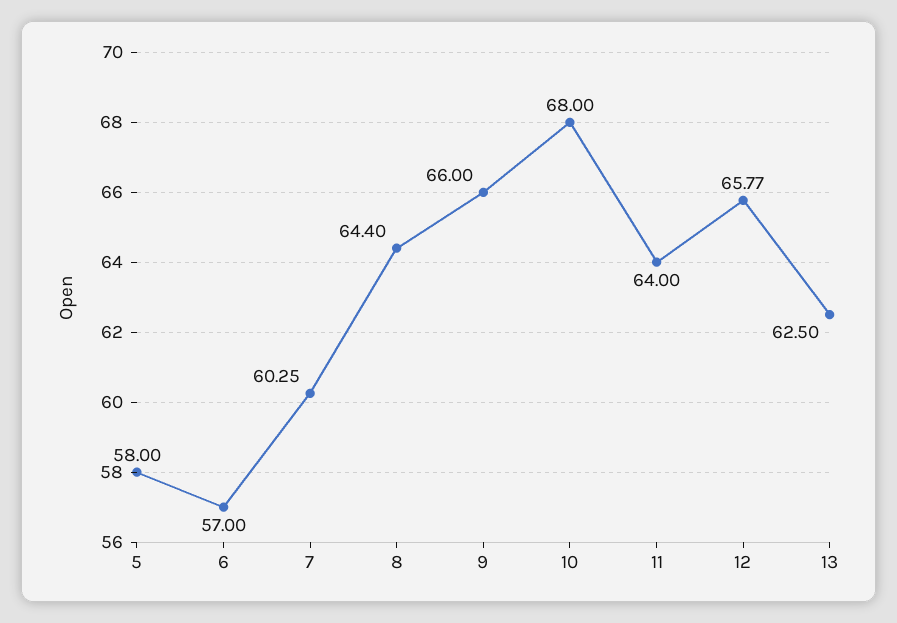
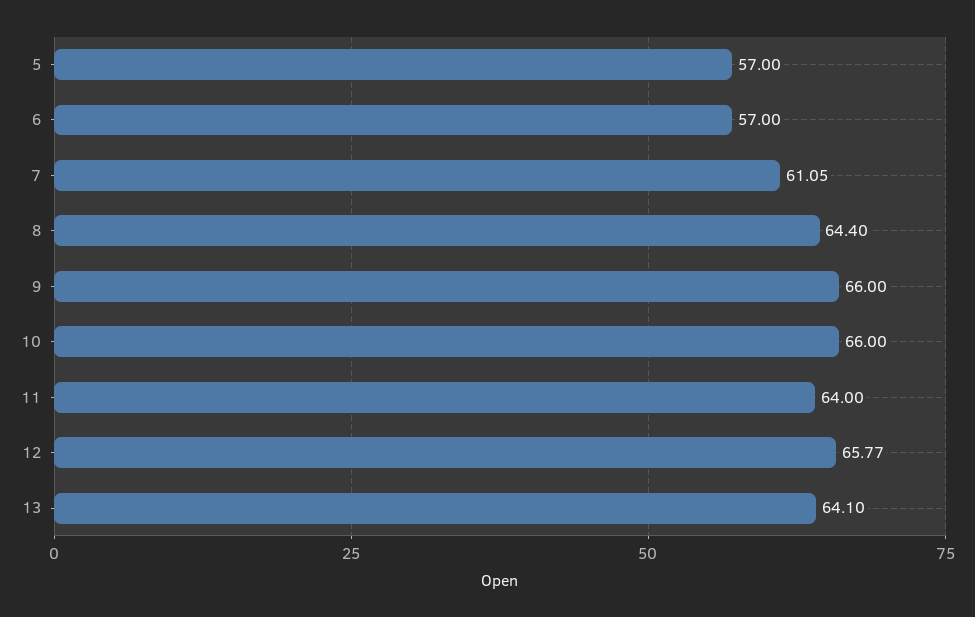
  {
-   "5": 58,
+   "5": 57,
    "6": 57,
-   "7": 60.25,
+   "7": 61.05,
    "8": 64.4,
    "9": 66,
-   "10": 68,
+   "10": 66,
    "11": 64,
    "12": 65.77,
-   "13": 62.5
+   "13": 64.1
  }

